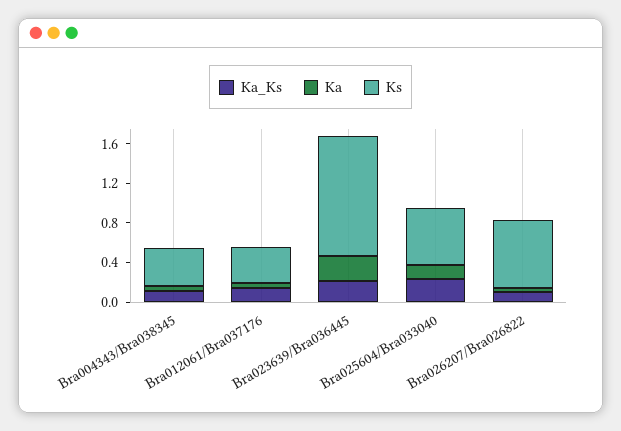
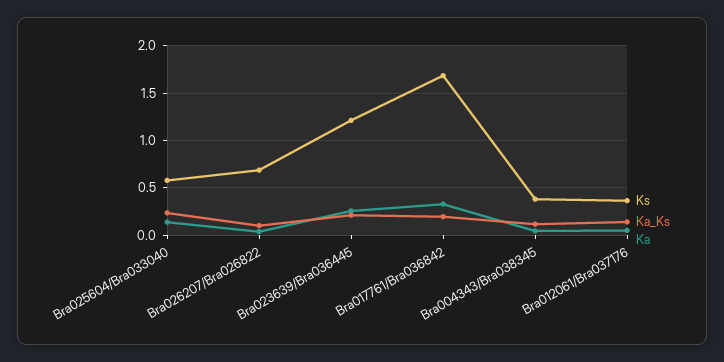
  {
    "Ka_Ks": {
      "Bra004343/Bra038345": 0.1,
      "Bra012061/Bra037176": 0.1,
      "Bra023639/Bra036445": 0.2,
      "Bra025604/Bra033040": 0.2,
-     "Bra026207/Bra026822": 0.1
+     "Bra026207/Bra026822": 0.1,
+     "Bra017761/Bra036842": 0.2
    },
    "Ka": {
      "Bra004343/Bra038345": 0,
      "Bra012061/Bra037176": 0.1,
      "Bra023639/Bra036445": 0.3,
      "Bra025604/Bra033040": 0.1,
-     "Bra026207/Bra026822": 0
+     "Bra026207/Bra026822": 0,
+     "Bra017761/Bra036842": 0.3
    },
    "Ks": {
      "Bra004343/Bra038345": 0.4,
      "Bra012061/Bra037176": 0.4,
      "Bra023639/Bra036445": 1.2,
      "Bra025604/Bra033040": 0.6,
-     "Bra026207/Bra026822": 0.7
+     "Bra026207/Bra026822": 0.7,
+     "Bra017761/Bra036842": 1.7
    }
  }

